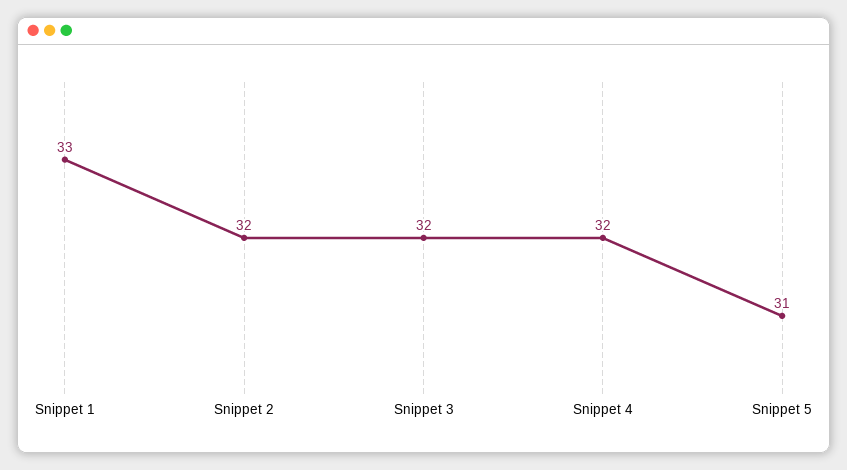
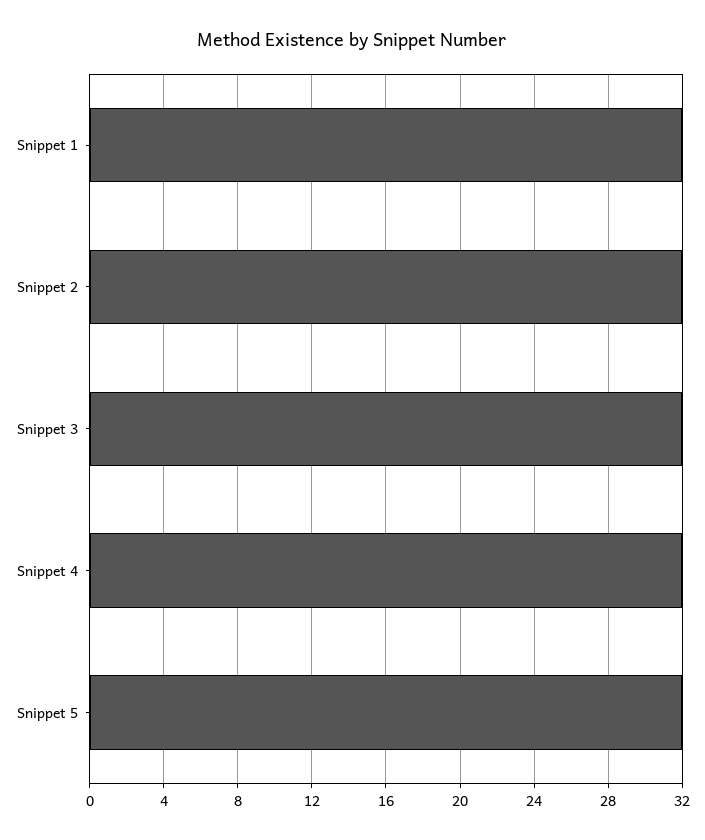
  {
-   "Snippet 1": 33,
+   "Snippet 1": 32,
    "Snippet 2": 32,
    "Snippet 3": 32,
    "Snippet 4": 32,
-   "Snippet 5": 31
+   "Snippet 5": 32
  }

